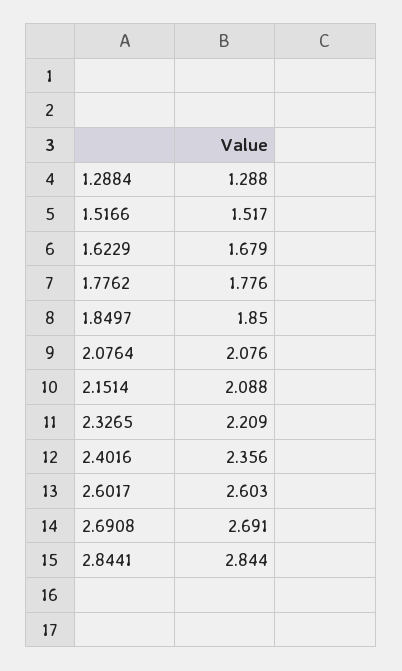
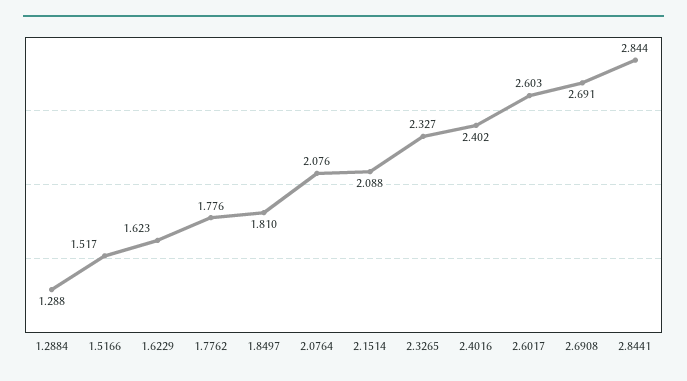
  {
    "1.2884": 1.288,
    "1.5166": 1.517,
-   "1.6229": 1.679,
+   "1.6229": 1.623,
    "1.7762": 1.776,
-   "1.8497": 1.85,
+   "1.8497": 1.81,
    "2.0764": 2.076,
    "2.1514": 2.088,
-   "2.3265": 2.209,
+   "2.3265": 2.327,
-   "2.4016": 2.356,
+   "2.4016": 2.402,
    "2.6017": 2.603,
    "2.6908": 2.691,
    "2.8441": 2.844
  }

